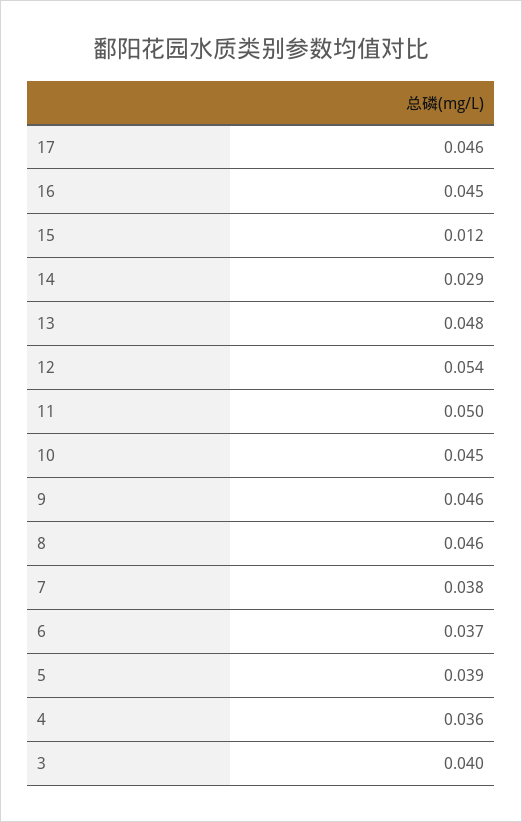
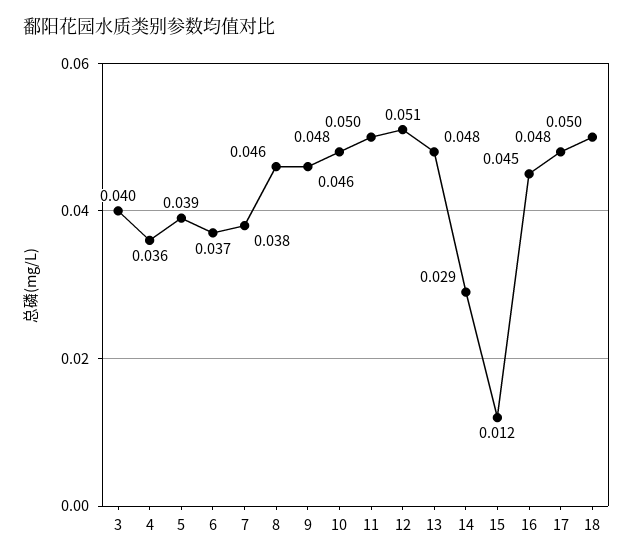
  {
-   "17": 0.046,
+   "17": 0.048,
    "16": 0.045,
    "15": 0.012,
    "14": 0.029,
    "13": 0.048,
-   "12": 0.054,
+   "12": 0.051,
    "11": 0.05,
-   "10": 0.045,
+   "10": 0.048,
    "9": 0.046,
    "8": 0.046,
    "7": 0.038,
    "6": 0.037,
    "5": 0.039,
    "4": 0.036,
-   "3": 0.04
+   "3": 0.04,
+   "18": 0.05
  }

